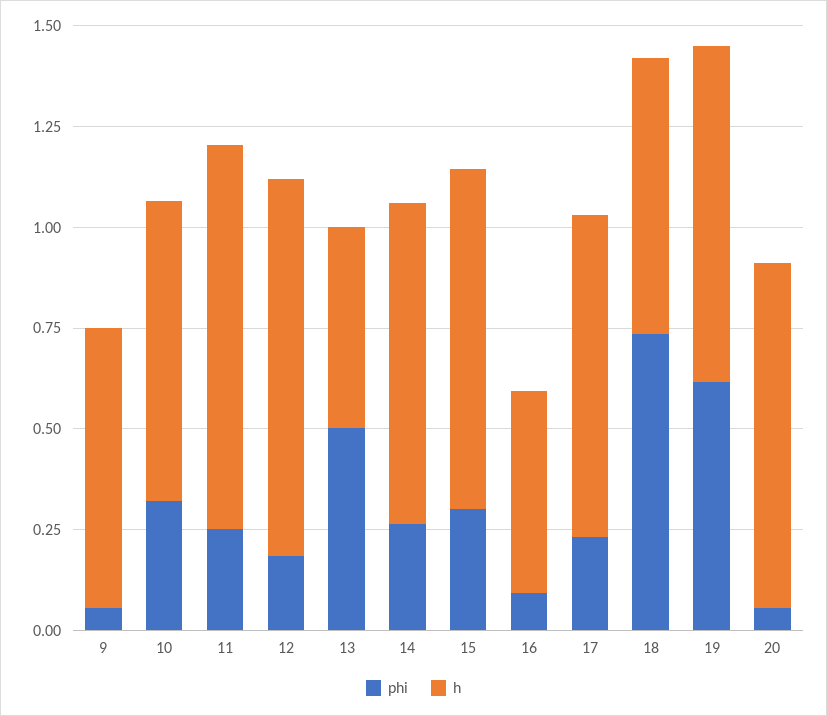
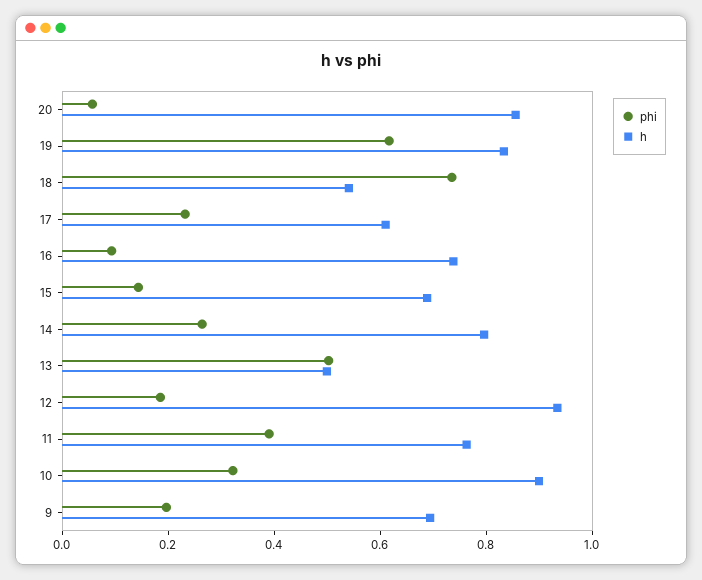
  {
    "phi": {
-     "9": 0.05,
+     "9": 0.2,
      "10": 0.3,
-     "11": 0.25,
+     "11": 0.4,
      "12": 0.2,
      "13": 0.5,
      "14": 0.25,
-     "15": 0.3,
+     "15": 0.15,
      "16": 0.1,
      "17": 0.25,
      "18": 0.75,
      "19": 0.6,
      "20": 0.05
    },
    "h": {
      "9": 0.7,
-     "10": 0.75,
+     "10": 0.9,
-     "11": 0.95,
+     "11": 0.75,
      "12": 0.95,
      "13": 0.5,
      "14": 0.8,
-     "15": 0.85,
+     "15": 0.7,
-     "16": 0.5,
+     "16": 0.75,
-     "17": 0.8,
+     "17": 0.6,
-     "18": 0.7,
+     "18": 0.55,
      "19": 0.85,
      "20": 0.85
    }
  }

